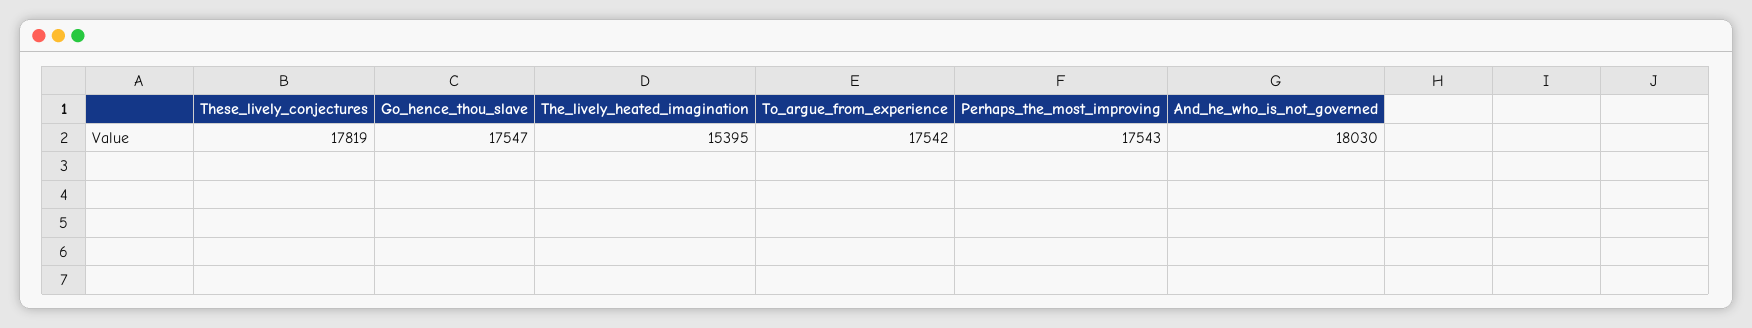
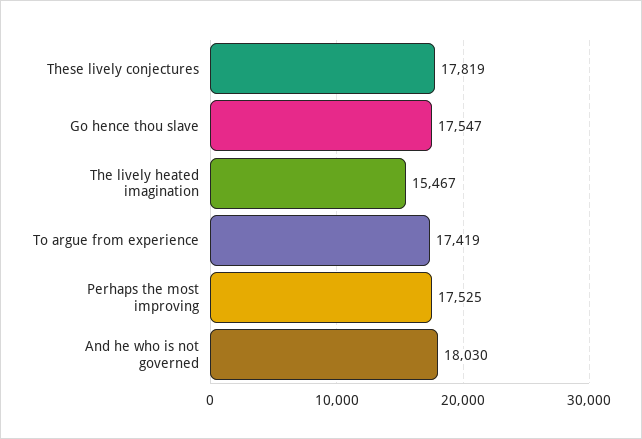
  {
    "These_lively_conjectures": 17819,
    "Go_hence_thou_slave": 17547,
-   "The_lively_heated_imagination": 15395,
+   "The_lively_heated_imagination": 15467,
-   "To_argue_from_experience": 17542,
+   "To_argue_from_experience": 17419,
-   "Perhaps_the_most_improving": 17543,
+   "Perhaps_the_most_improving": 17525,
    "And_he_who_is_not_governed": 18030
  }

